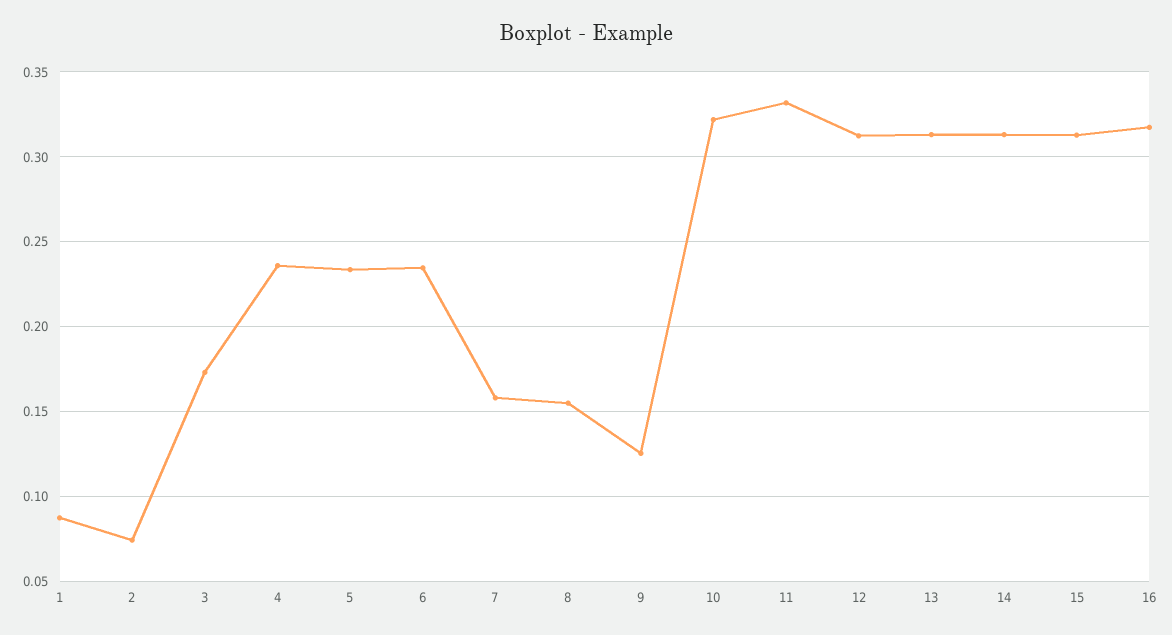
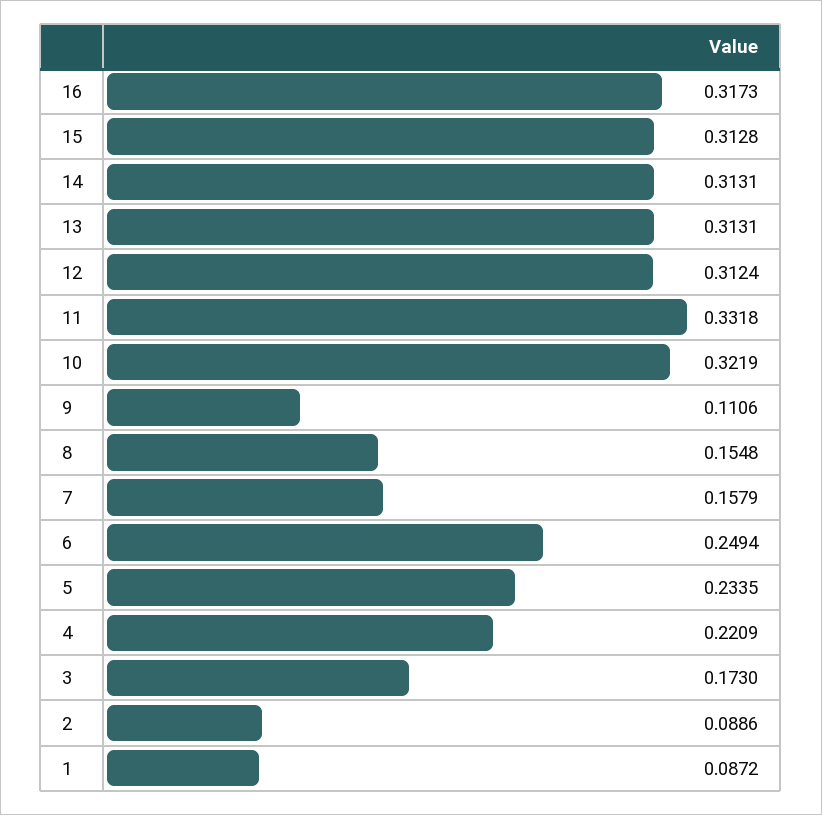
  {
    "1": 0.0872,
-   "2": 0.075,
+   "2": 0.0886,
    "3": 0.173,
-   "4": 0.235,
+   "4": 0.2209,
    "5": 0.2335,
-   "6": 0.235,
+   "6": 0.2494,
    "7": 0.1579,
    "8": 0.1548,
-   "9": 0.125,
+   "9": 0.1106,
    "10": 0.3219,
    "11": 0.3318,
    "12": 0.3124,
    "13": 0.3131,
    "14": 0.3131,
    "15": 0.3128,
    "16": 0.3173
  }

